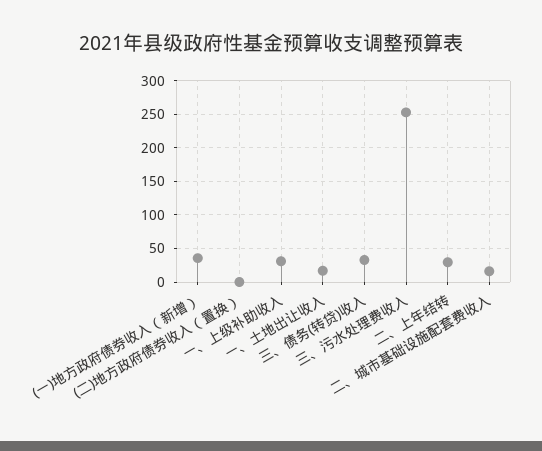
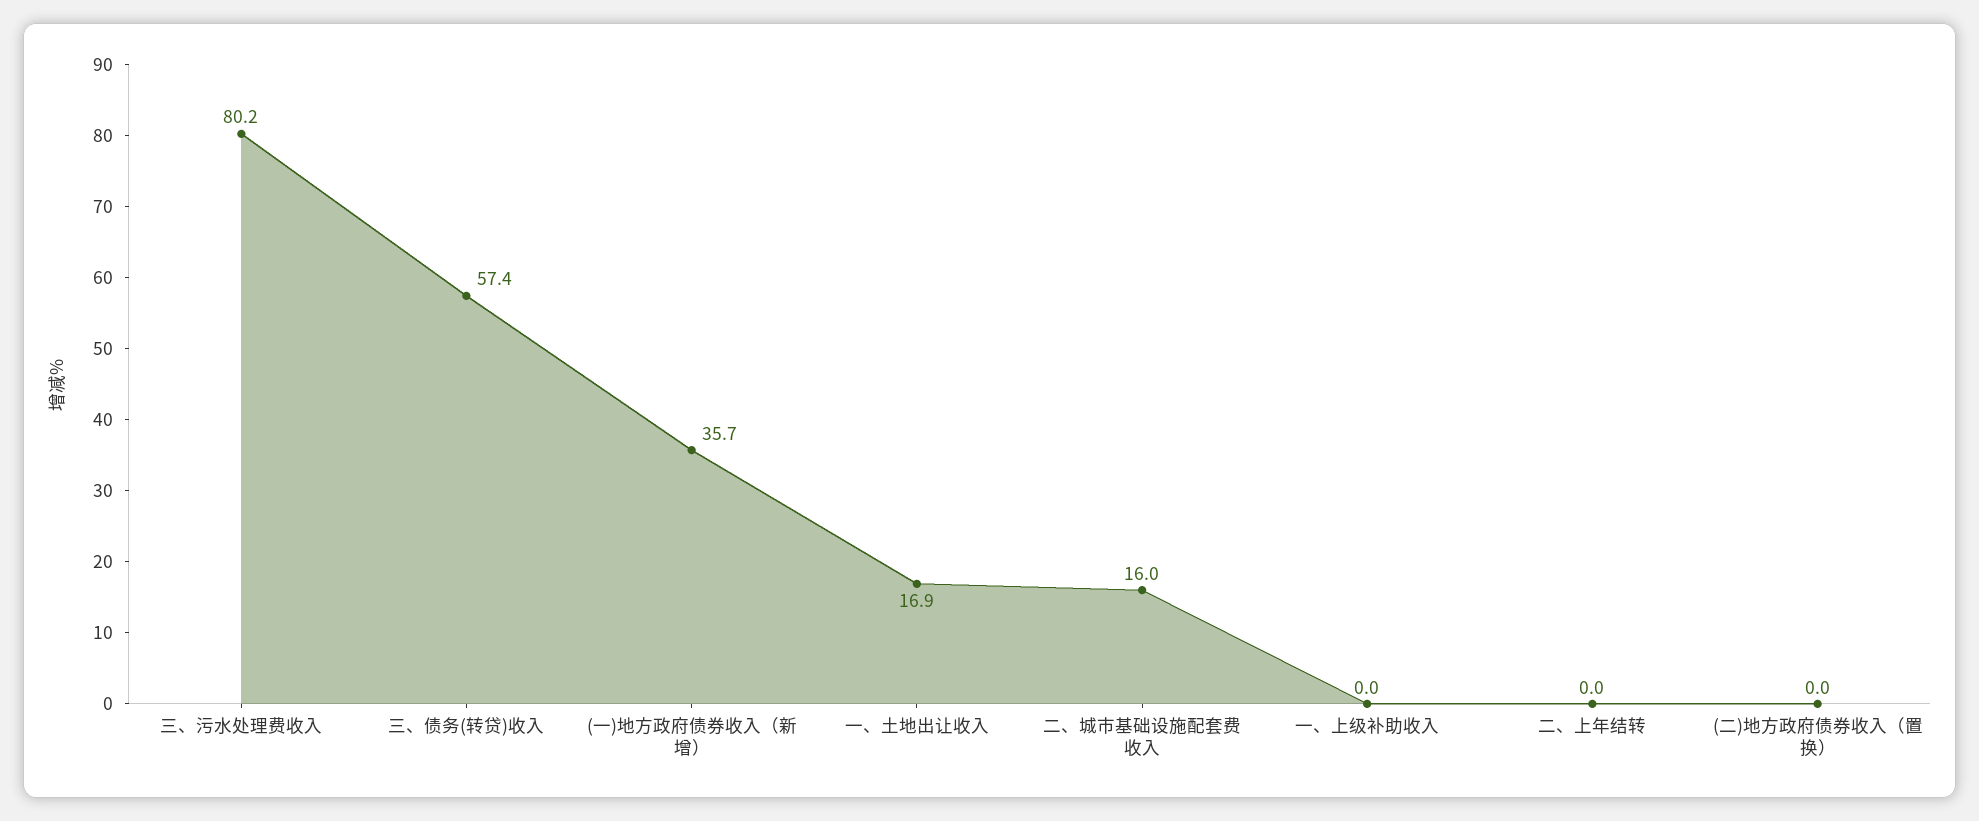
  {
    "(一)地方政府债券收入（新增）": 35.7,
    "(二)地方政府债券收入（置换）": 0,
-   "一、上级补助收入": 30,
+   "一、上级补助收入": 0,
    "一、土地出让收入": 16.9,
-   "三、债务(转贷)收入": 30,
+   "三、债务(转贷)收入": 57.4,
-   "三、污水处理费收入": 250,
+   "三、污水处理费收入": 80.2,
-   "二、上年结转": 30,
+   "二、上年结转": 0,
    "二、城市基础设施配套费收入": 16
  }

